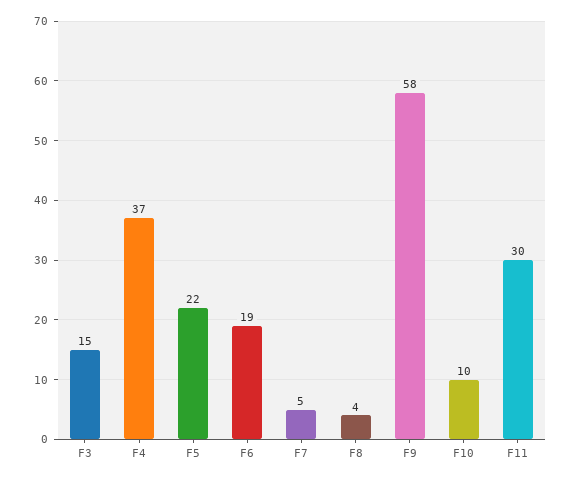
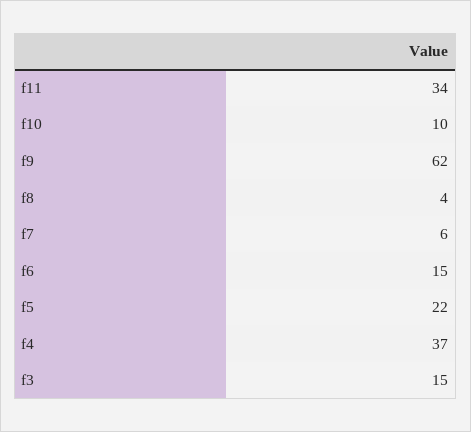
  {
    "F3": 15,
    "F4": 37,
    "F5": 22,
-   "F6": 19,
+   "F6": 15,
-   "F7": 5,
+   "F7": 6,
    "F8": 4,
-   "F9": 58,
+   "F9": 62,
    "F10": 10,
-   "F11": 30
+   "F11": 34
  }

